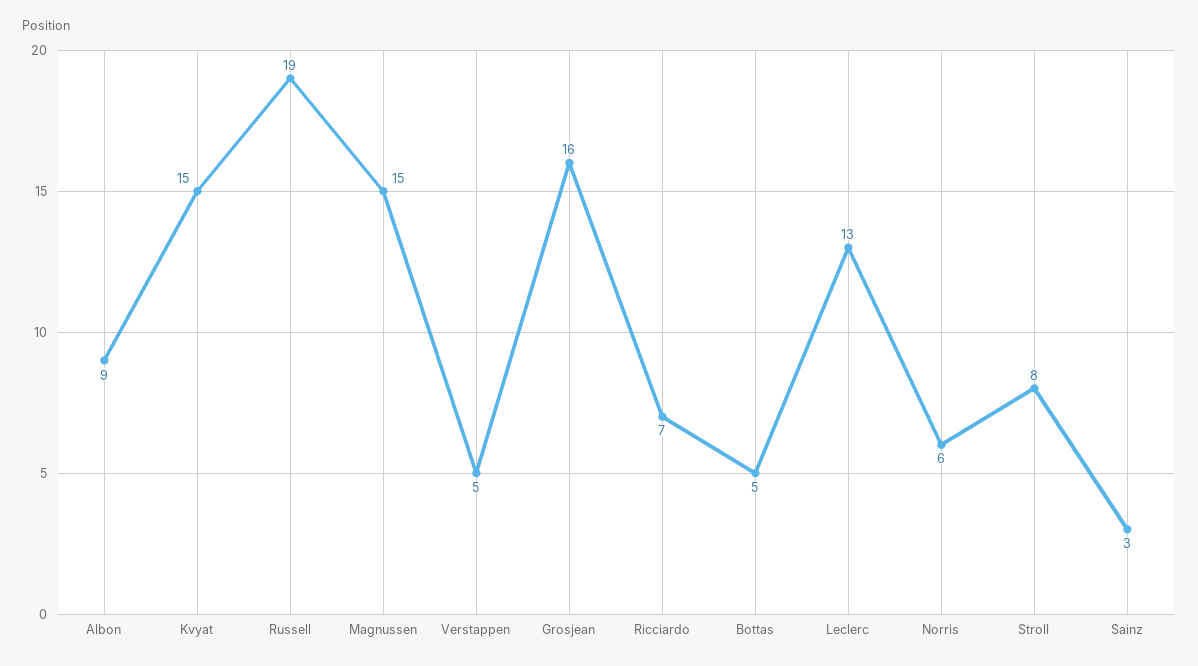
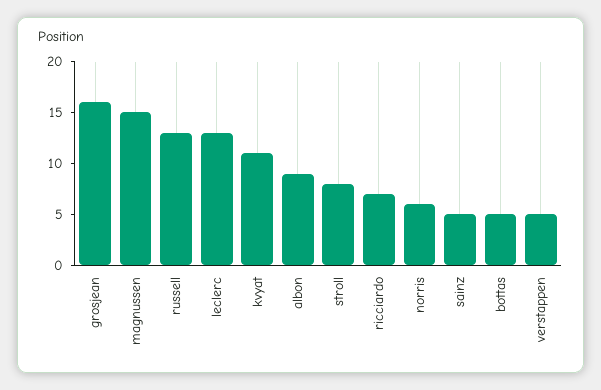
  {
    "Albon": 9,
-   "Kvyat": 15,
+   "Kvyat": 11,
-   "Russell": 19,
+   "Russell": 13,
    "Magnussen": 15,
    "Verstappen": 5,
    "Grosjean": 16,
    "Ricciardo": 7,
    "Bottas": 5,
    "Leclerc": 13,
    "Norris": 6,
    "Stroll": 8,
-   "Sainz": 3
+   "Sainz": 5
  }

